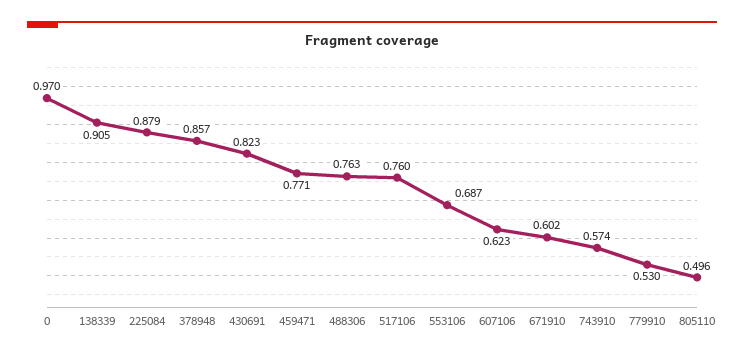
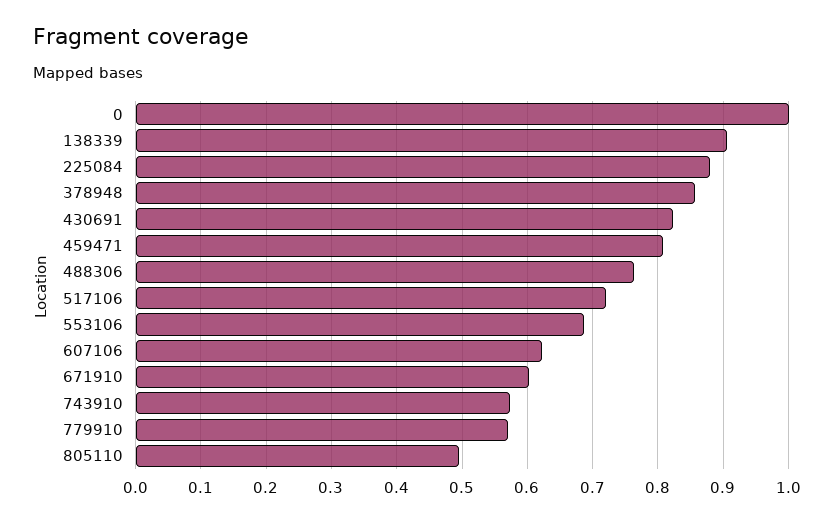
  {
-   "0": 0.97,
+   "0": 1,
    "138339": 0.905,
    "225084": 0.879,
    "378948": 0.857,
    "430691": 0.823,
-   "459471": 0.771,
+   "459471": 0.81,
    "488306": 0.763,
-   "517106": 0.76,
+   "517106": 0.72,
    "553106": 0.687,
    "607106": 0.623,
    "671910": 0.602,
    "743910": 0.574,
-   "779910": 0.53,
+   "779910": 0.57,
    "805110": 0.496
  }

